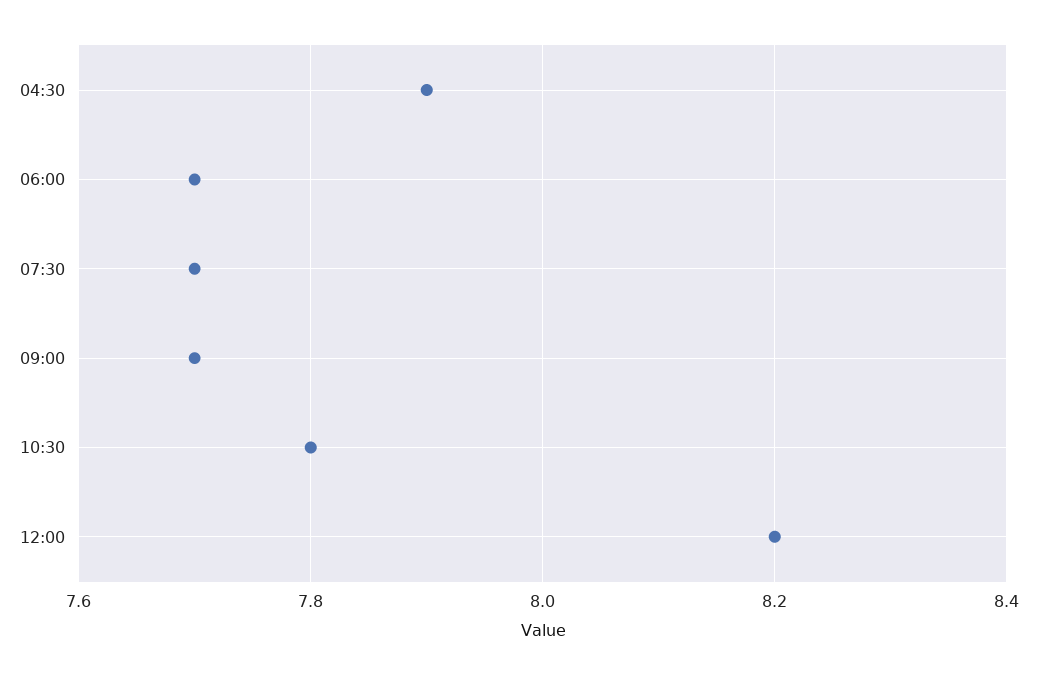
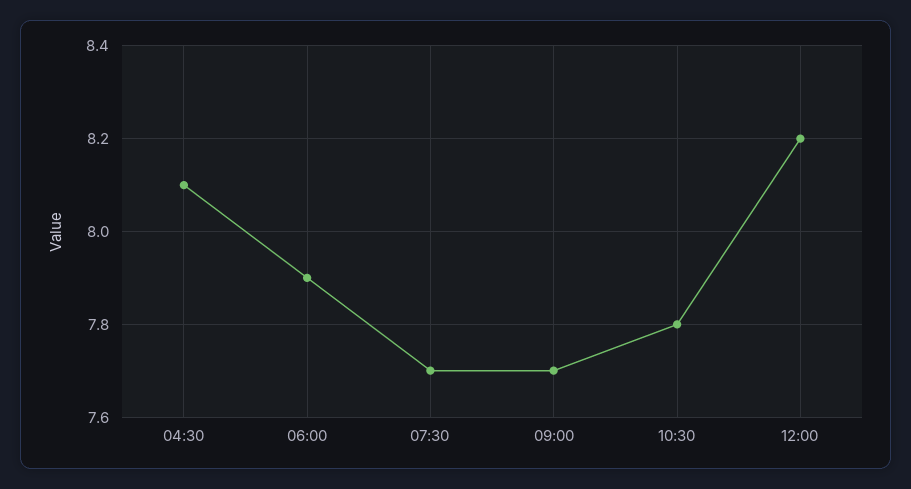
  {
-   "04:30": 7.9,
+   "04:30": 8.1,
-   "06:00": 7.7,
+   "06:00": 7.9,
    "07:30": 7.7,
    "09:00": 7.7,
    "10:30": 7.8,
    "12:00": 8.2
  }

